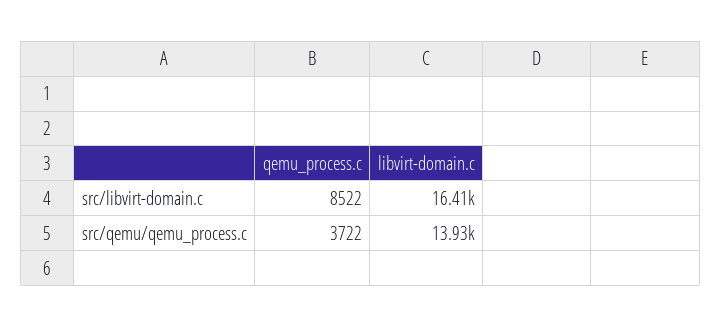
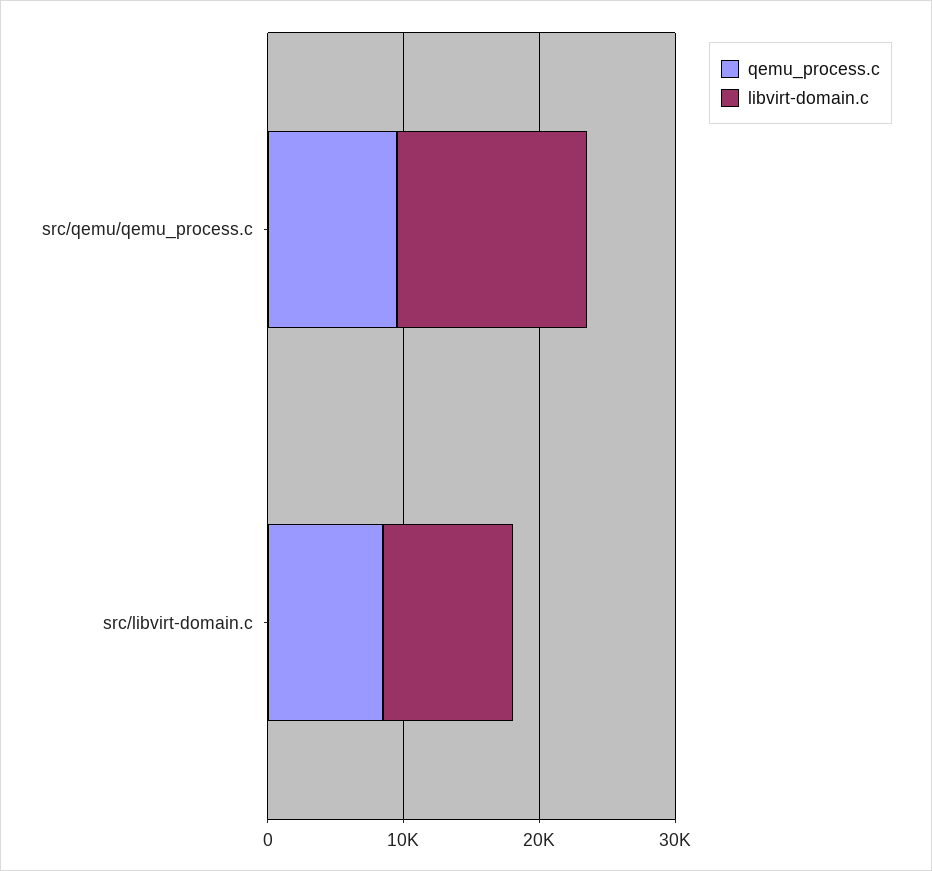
  {
    "qemu_process.c": {
      "src/libvirt-domain.c": 8522,
-     "src/qemu/qemu_process.c": 3722
+     "src/qemu/qemu_process.c": 10000
    },
    "libvirt-domain.c": {
-     "src/libvirt-domain.c": 16410,
+     "src/libvirt-domain.c": 10000,
      "src/qemu/qemu_process.c": 13930
    }
  }

